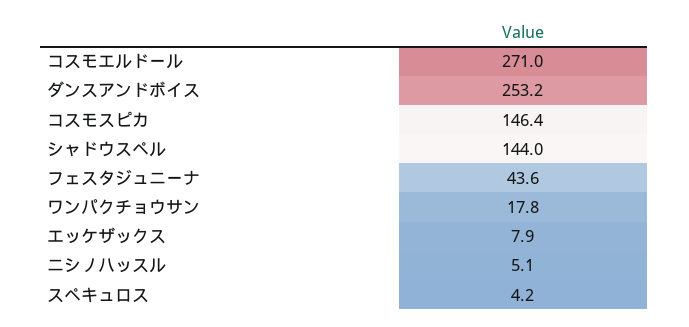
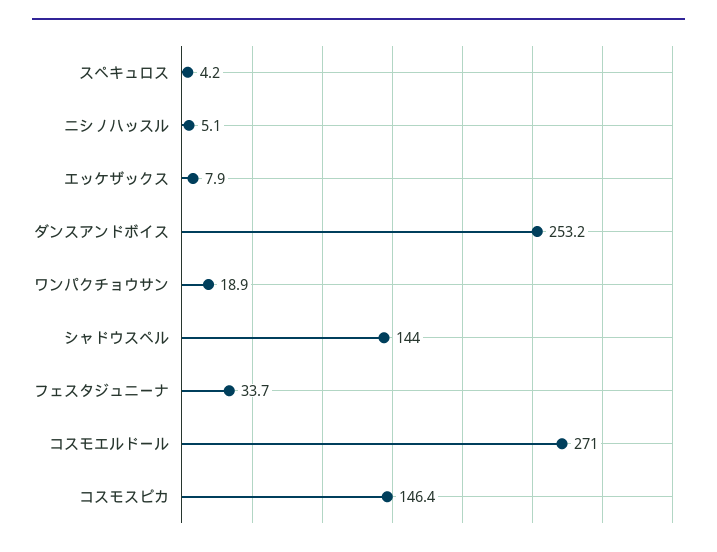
  {
    "コスモエルドール": 271,
    "ダンスアンドボイス": 253.2,
    "コスモスピカ": 146.4,
    "シャドウスペル": 144,
-   "フェスタジュニーナ": 43.6,
+   "フェスタジュニーナ": 33.7,
-   "ワンパクチョウサン": 17.8,
+   "ワンパクチョウサン": 18.9,
    "エッケザックス": 7.9,
    "ニシノハッスル": 5.1,
    "スペキュロス": 4.2
  }

